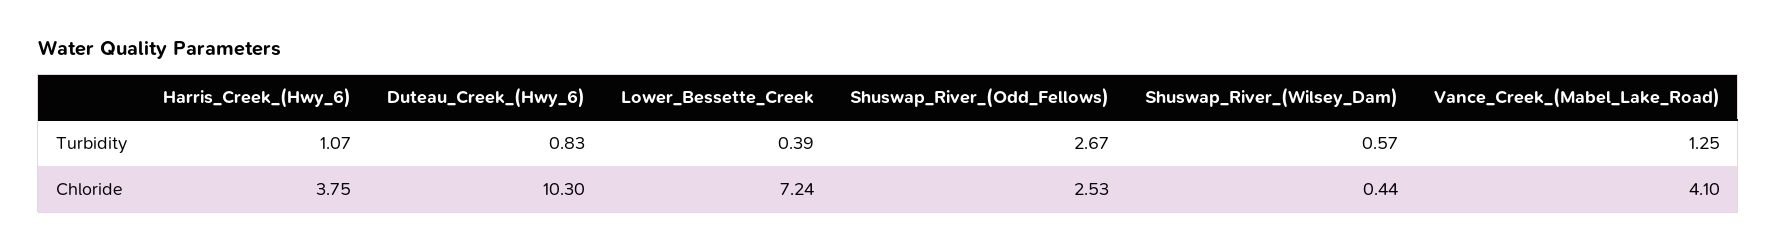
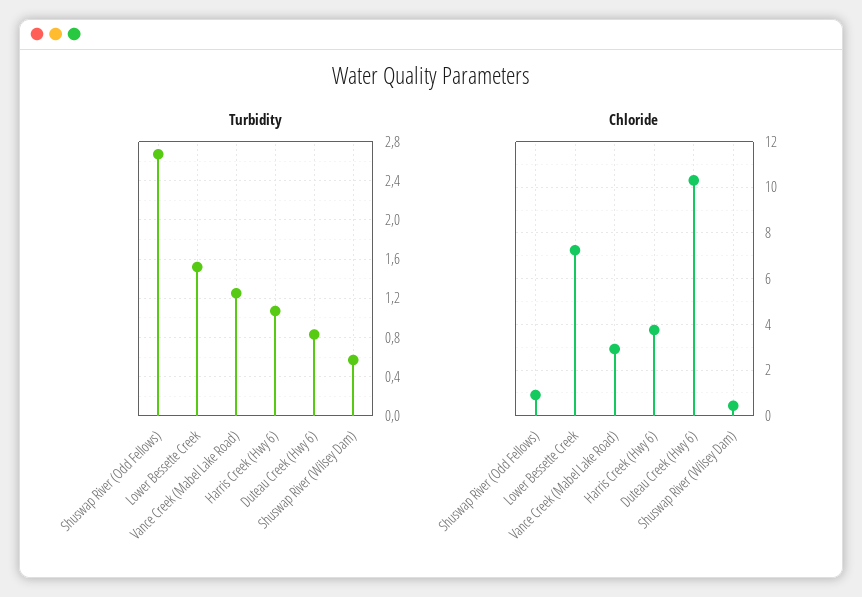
  {
    "Turbidity": {
      "Harris_Creek_(Hwy_6)": 1.07,
      "Duteau_Creek_(Hwy_6)": 0.83,
-     "Lower_Bessette_Creek": 0.39,
+     "Lower_Bessette_Creek": 1.5,
      "Shuswap_River_(Odd_Fellows)": 2.67,
      "Shuswap_River_(Wilsey_Dam)": 0.57,
      "Vance_Creek_(Mabel_Lake_Road)": 1.25
    },
    "Chloride": {
      "Harris_Creek_(Hwy_6)": 3.75,
      "Duteau_Creek_(Hwy_6)": 10.3,
      "Lower_Bessette_Creek": 7.24,
-     "Shuswap_River_(Odd_Fellows)": 2.53,
+     "Shuswap_River_(Odd_Fellows)": 1,
      "Shuswap_River_(Wilsey_Dam)": 0.44,
-     "Vance_Creek_(Mabel_Lake_Road)": 4.1
+     "Vance_Creek_(Mabel_Lake_Road)": 3
    }
  }

